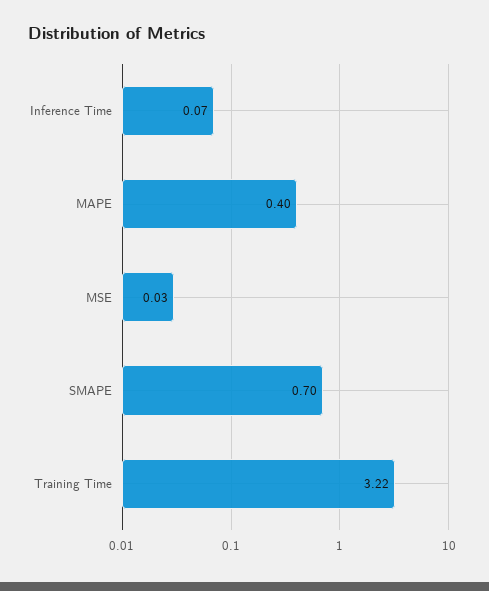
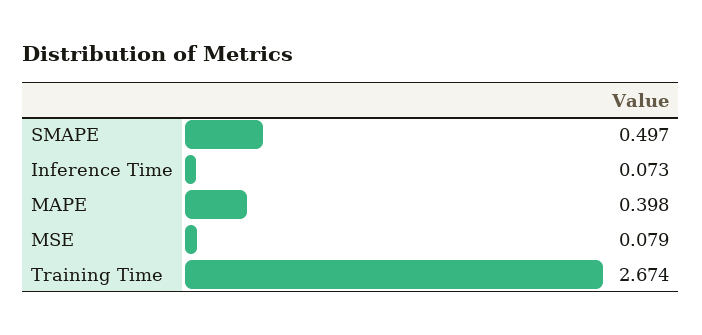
  {
    "Inference Time": 0.073,
    "MAPE": 0.398,
-   "MSE": 0.03,
+   "MSE": 0.079,
-   "SMAPE": 0.7,
+   "SMAPE": 0.497,
-   "Training Time": 3.22
+   "Training Time": 2.674
  }

